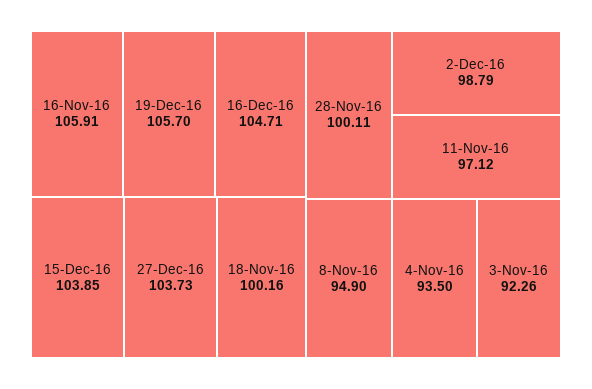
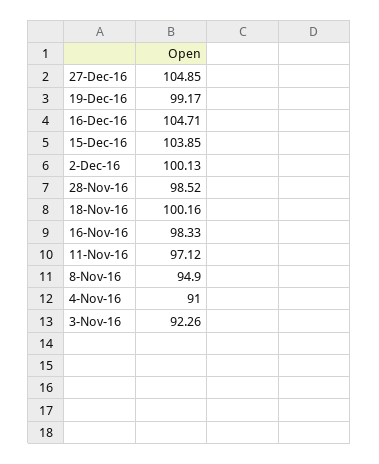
  {
-   "16-Nov-16": 105.91,
+   "16-Nov-16": 98.33,
-   "19-Dec-16": 105.7,
+   "19-Dec-16": 99.17,
    "16-Dec-16": 104.71,
    "15-Dec-16": 103.85,
-   "27-Dec-16": 103.73,
+   "27-Dec-16": 104.85,
    "18-Nov-16": 100.16,
-   "28-Nov-16": 100.11,
+   "28-Nov-16": 98.52,
-   "2-Dec-16": 98.79,
+   "2-Dec-16": 100.13,
    "11-Nov-16": 97.12,
    "8-Nov-16": 94.9,
-   "4-Nov-16": 93.5,
+   "4-Nov-16": 91,
    "3-Nov-16": 92.26
  }

